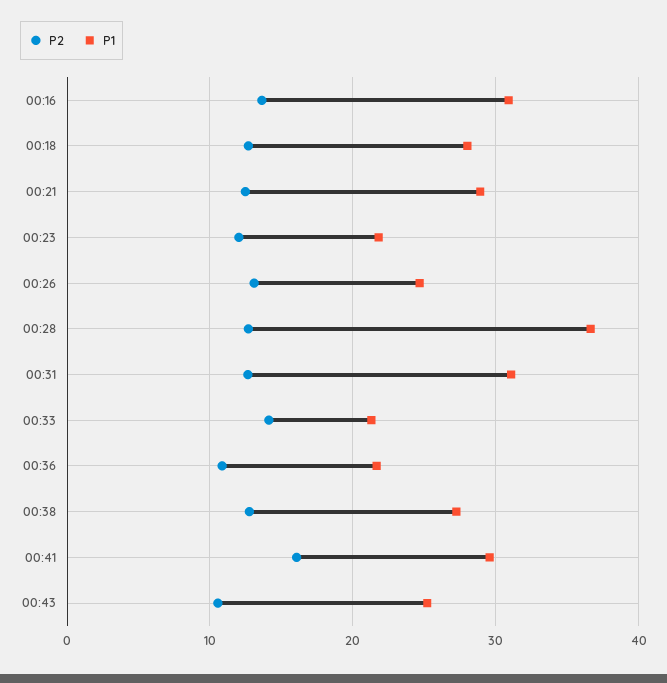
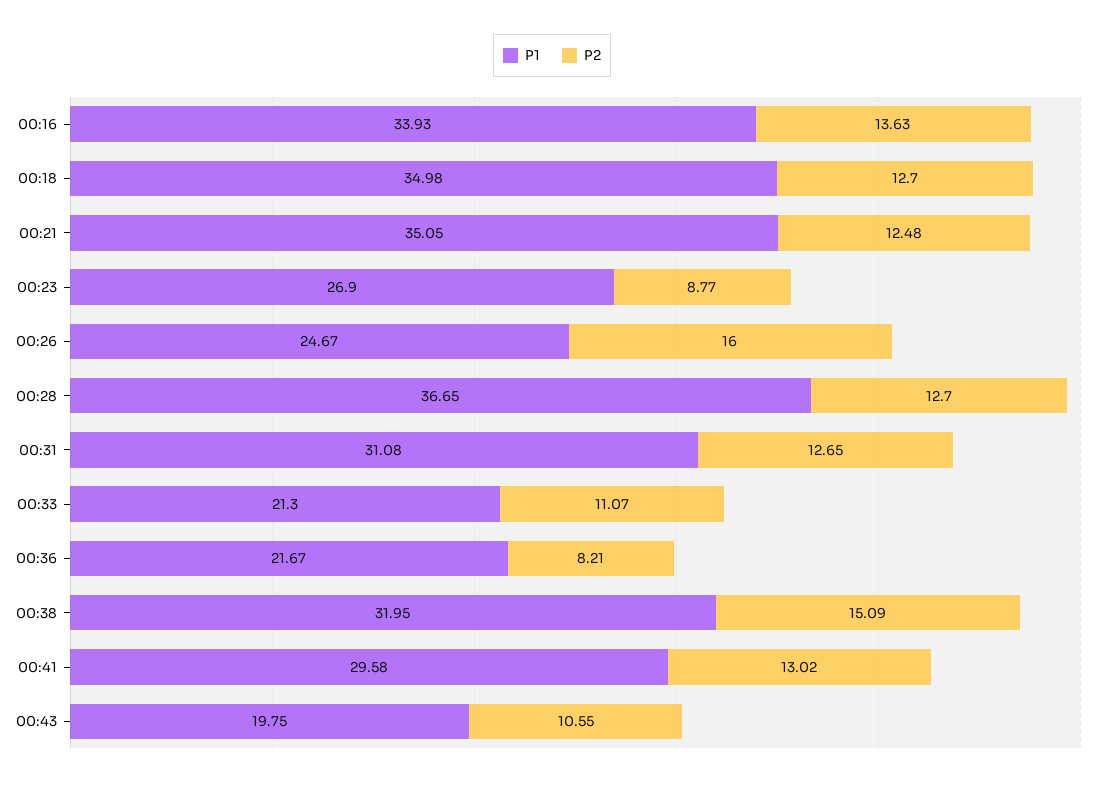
  {
    "P2": {
      "00:16": 13.63,
      "00:18": 12.7,
      "00:21": 12.48,
-     "00:23": 12,
+     "00:23": 8.77,
-     "00:26": 13,
+     "00:26": 16,
      "00:28": 12.7,
      "00:31": 12.65,
-     "00:33": 14,
+     "00:33": 11.07,
-     "00:36": 11,
+     "00:36": 8.21,
-     "00:38": 13,
+     "00:38": 15.09,
-     "00:41": 16,
+     "00:41": 13.02,
      "00:43": 10.55
    },
    "P1": {
-     "00:16": 31,
+     "00:16": 33.93,
-     "00:18": 28,
+     "00:18": 34.98,
-     "00:21": 29,
+     "00:21": 35.05,
-     "00:23": 22,
+     "00:23": 26.9,
      "00:26": 24.67,
      "00:28": 36.65,
      "00:31": 31.08,
      "00:33": 21.3,
      "00:36": 21.67,
-     "00:38": 27,
+     "00:38": 31.95,
      "00:41": 29.58,
-     "00:43": 25
+     "00:43": 19.75
    }
  }

